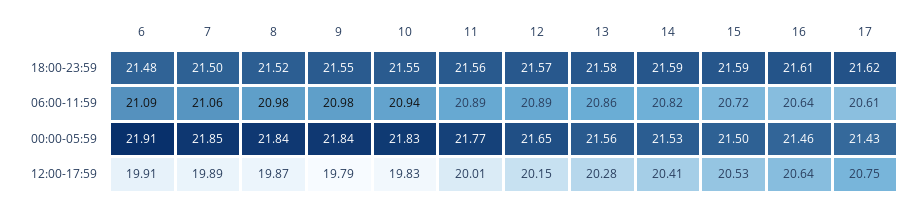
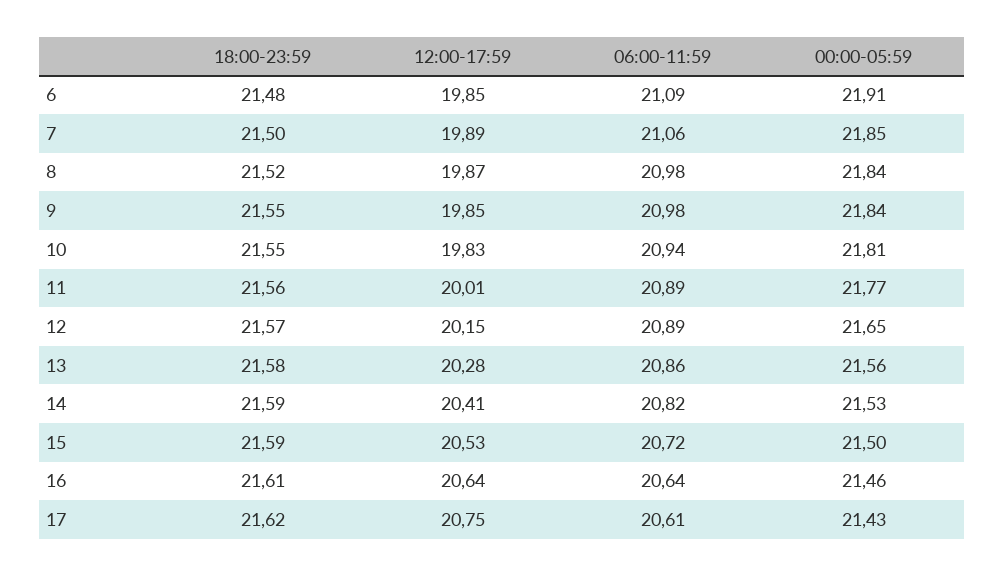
  {
    "6": {
      "18:00-23:59": 21.48,
      "06:00-11:59": 21.09,
      "00:00-05:59": 21.91,
-     "12:00-17:59": 19.91
+     "12:00-17:59": 19.85
    },
    "7": {
      "18:00-23:59": 21.5,
      "06:00-11:59": 21.06,
      "00:00-05:59": 21.85,
      "12:00-17:59": 19.89
    },
    "8": {
      "18:00-23:59": 21.52,
      "06:00-11:59": 20.98,
      "00:00-05:59": 21.84,
      "12:00-17:59": 19.87
    },
    "9": {
      "18:00-23:59": 21.55,
      "06:00-11:59": 20.98,
      "00:00-05:59": 21.84,
-     "12:00-17:59": 19.79
+     "12:00-17:59": 19.85
    },
    "10": {
      "18:00-23:59": 21.55,
      "06:00-11:59": 20.94,
-     "00:00-05:59": 21.83,
+     "00:00-05:59": 21.81,
      "12:00-17:59": 19.83
    },
    "11": {
      "18:00-23:59": 21.56,
      "06:00-11:59": 20.89,
      "00:00-05:59": 21.77,
      "12:00-17:59": 20.01
    },
    "12": {
      "18:00-23:59": 21.57,
      "06:00-11:59": 20.89,
      "00:00-05:59": 21.65,
      "12:00-17:59": 20.15
    },
    "13": {
      "18:00-23:59": 21.58,
      "06:00-11:59": 20.86,
      "00:00-05:59": 21.56,
      "12:00-17:59": 20.28
    },
    "14": {
      "18:00-23:59": 21.59,
      "06:00-11:59": 20.82,
      "00:00-05:59": 21.53,
      "12:00-17:59": 20.41
    },
    "15": {
      "18:00-23:59": 21.59,
      "06:00-11:59": 20.72,
      "00:00-05:59": 21.5,
      "12:00-17:59": 20.53
    },
    "16": {
      "18:00-23:59": 21.61,
      "06:00-11:59": 20.64,
      "00:00-05:59": 21.46,
      "12:00-17:59": 20.64
    },
    "17": {
      "18:00-23:59": 21.62,
      "06:00-11:59": 20.61,
      "00:00-05:59": 21.43,
      "12:00-17:59": 20.75
    }
  }

